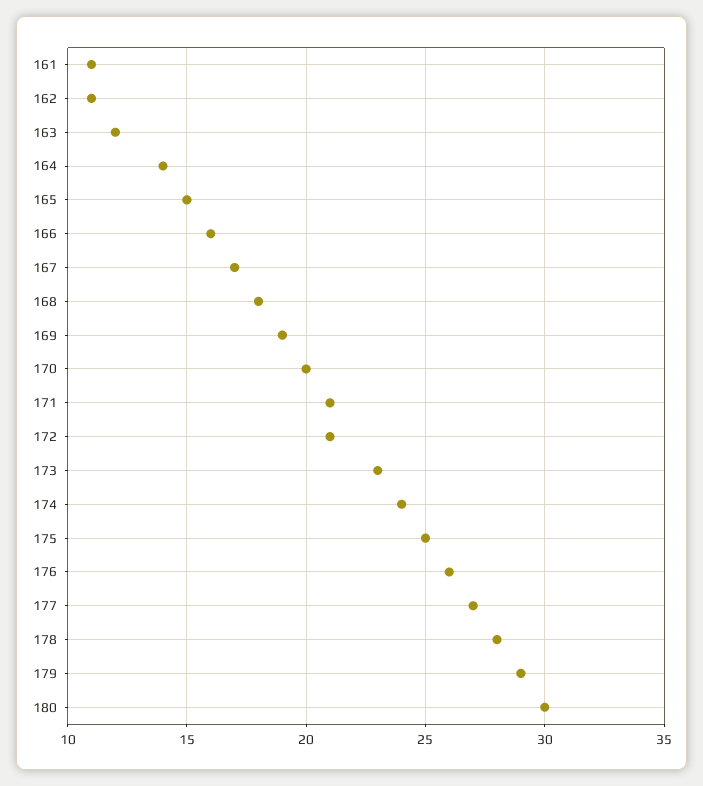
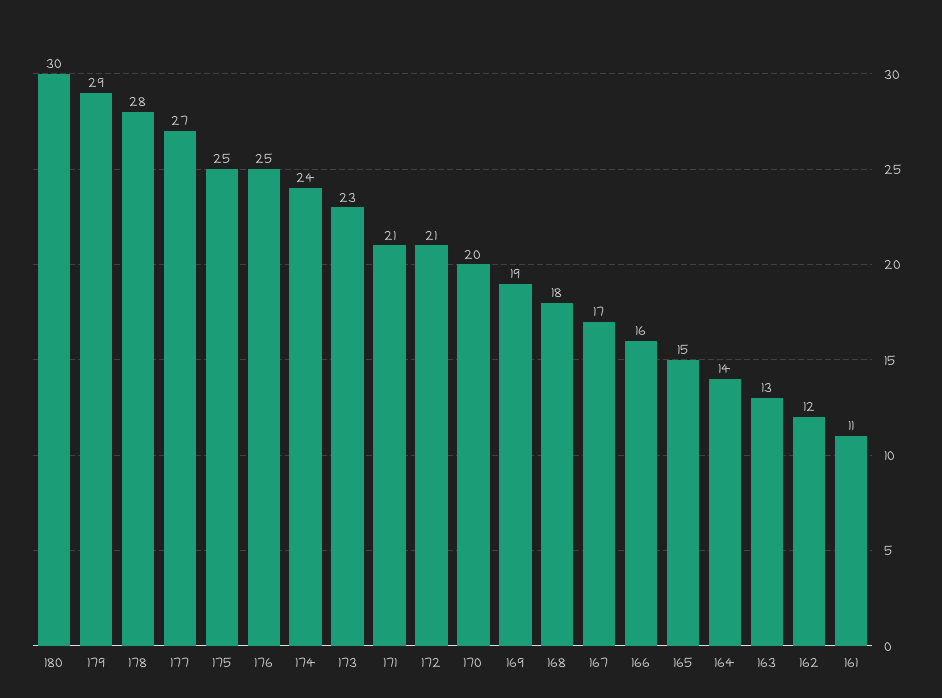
  {
    "161": 11,
-   "162": 11,
+   "162": 12,
-   "163": 12,
+   "163": 13,
    "164": 14,
    "165": 15,
    "166": 16,
    "167": 17,
    "168": 18,
    "169": 19,
    "170": 20,
    "171": 21,
    "172": 21,
    "173": 23,
    "174": 24,
    "175": 25,
-   "176": 26,
+   "176": 25,
    "177": 27,
    "178": 28,
    "179": 29,
    "180": 30
  }

